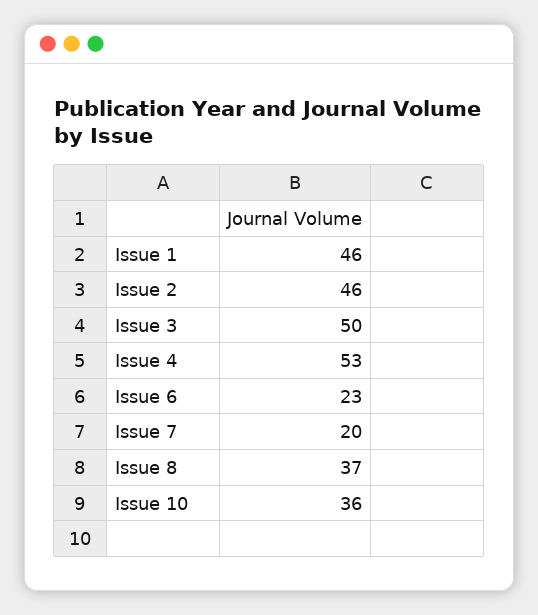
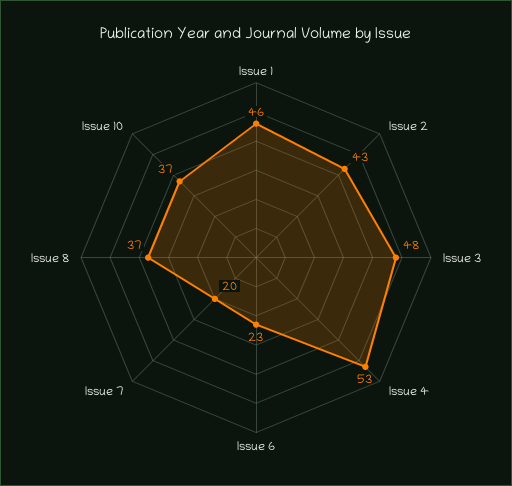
  {
    "Issue 1": 46,
-   "Issue 2": 46,
+   "Issue 2": 43,
-   "Issue 3": 50,
+   "Issue 3": 48,
    "Issue 4": 53,
    "Issue 6": 23,
    "Issue 7": 20,
    "Issue 8": 37,
-   "Issue 10": 36
+   "Issue 10": 37
  }

